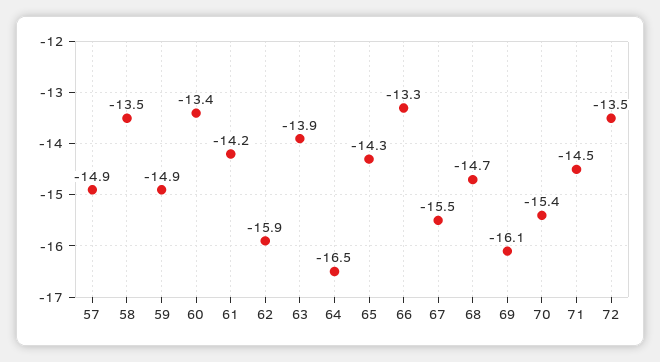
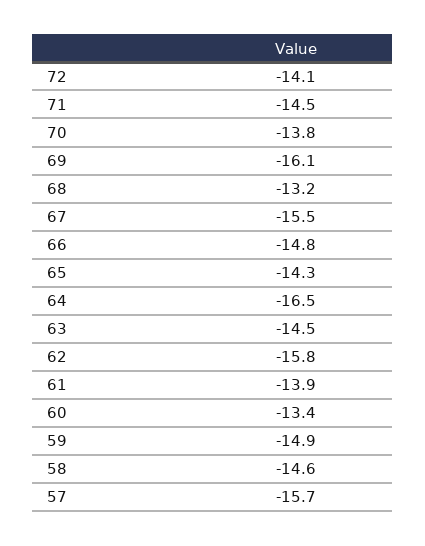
  {
-   "57": -14.9,
+   "57": -15.7,
-   "58": -13.5,
+   "58": -14.6,
    "59": -14.9,
    "60": -13.4,
-   "61": -14.2,
+   "61": -13.9,
-   "62": -15.9,
+   "62": -15.8,
-   "63": -13.9,
+   "63": -14.5,
    "64": -16.5,
    "65": -14.3,
-   "66": -13.3,
+   "66": -14.8,
    "67": -15.5,
-   "68": -14.7,
+   "68": -13.2,
    "69": -16.1,
-   "70": -15.4,
+   "70": -13.8,
    "71": -14.5,
-   "72": -13.5
+   "72": -14.1
  }

